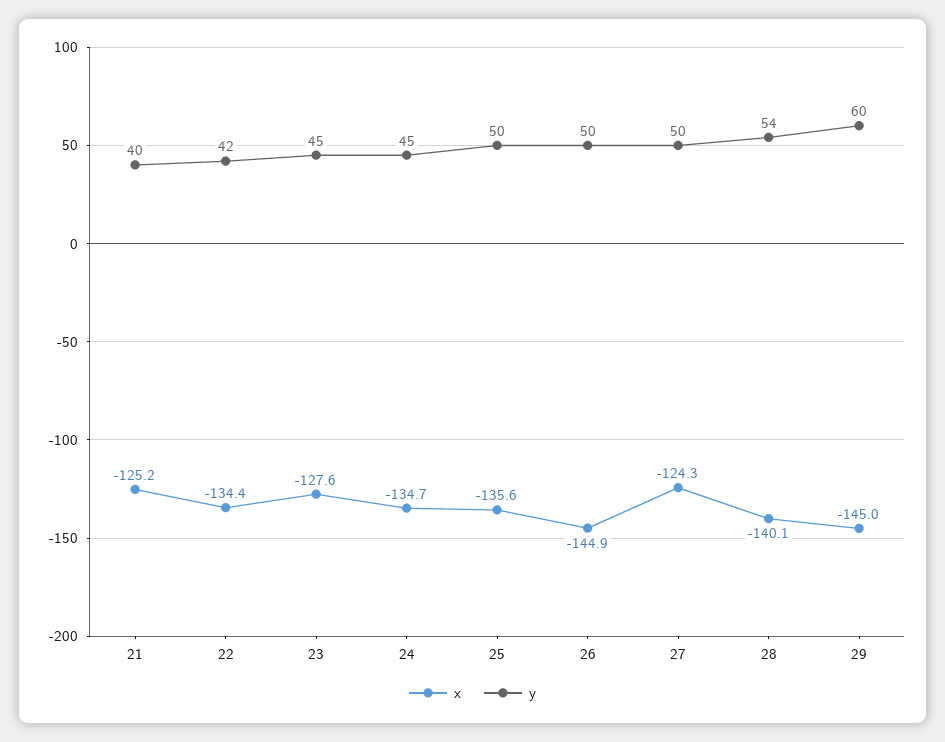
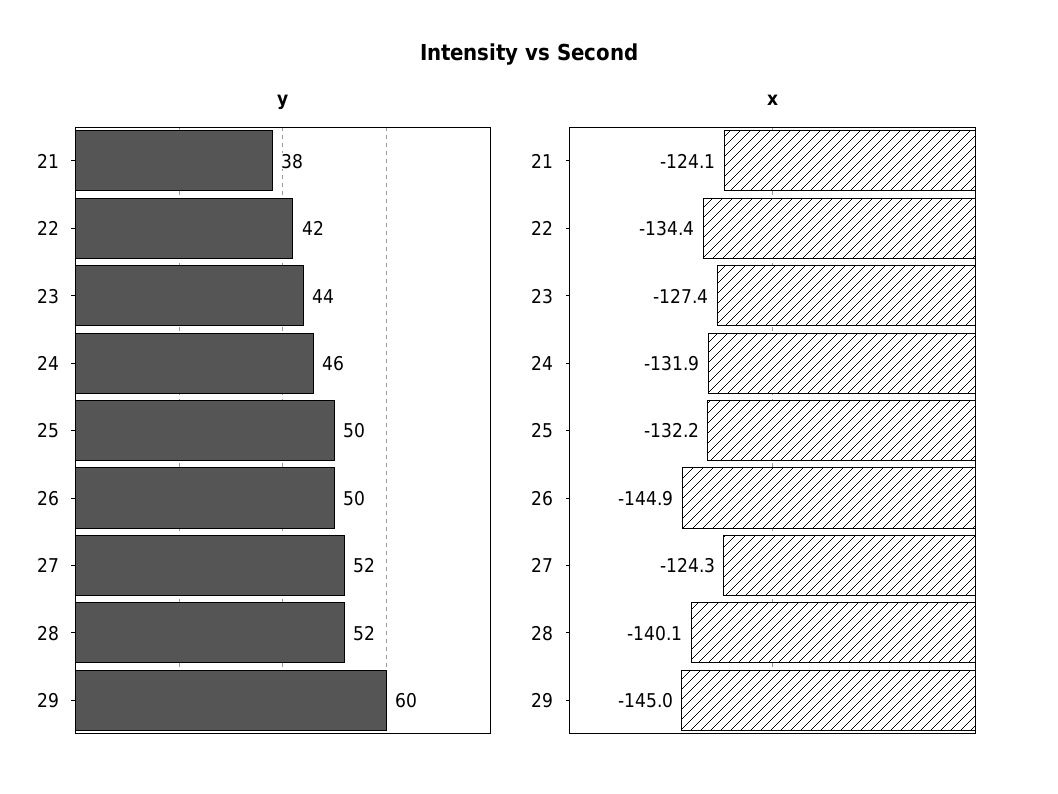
  {
    "x": {
-     "21": -125.2,
+     "21": -124.1,
      "22": -134.4,
-     "23": -127.6,
+     "23": -127.4,
-     "24": -134.7,
+     "24": -131.9,
-     "25": -135.6,
+     "25": -132.2,
      "26": -144.9,
      "27": -124.3,
      "28": -140.1,
      "29": -145
    },
    "y": {
-     "21": 40,
+     "21": 38,
      "22": 42,
-     "23": 45,
+     "23": 44,
-     "24": 45,
+     "24": 46,
      "25": 50,
      "26": 50,
-     "27": 50,
+     "27": 52,
-     "28": 54,
+     "28": 52,
      "29": 60
    }
  }

